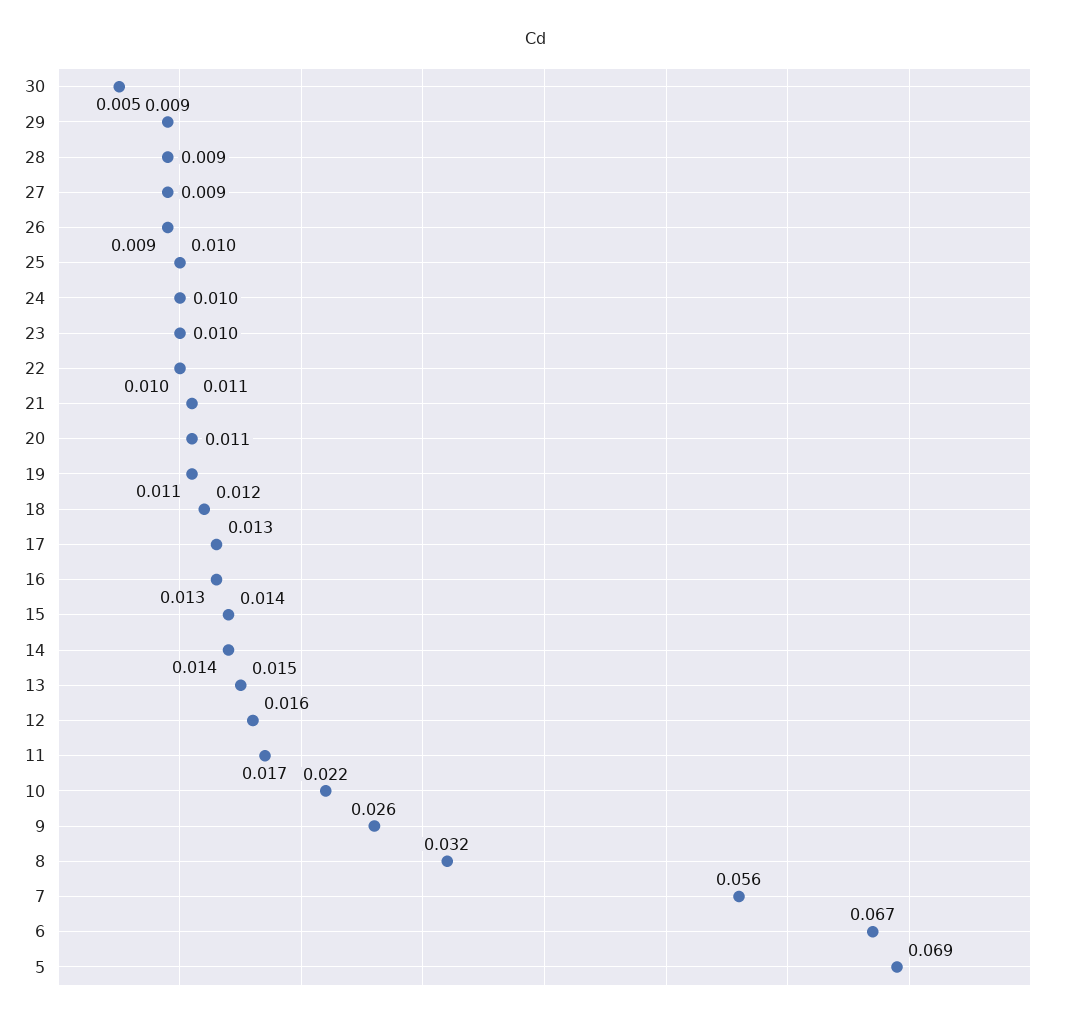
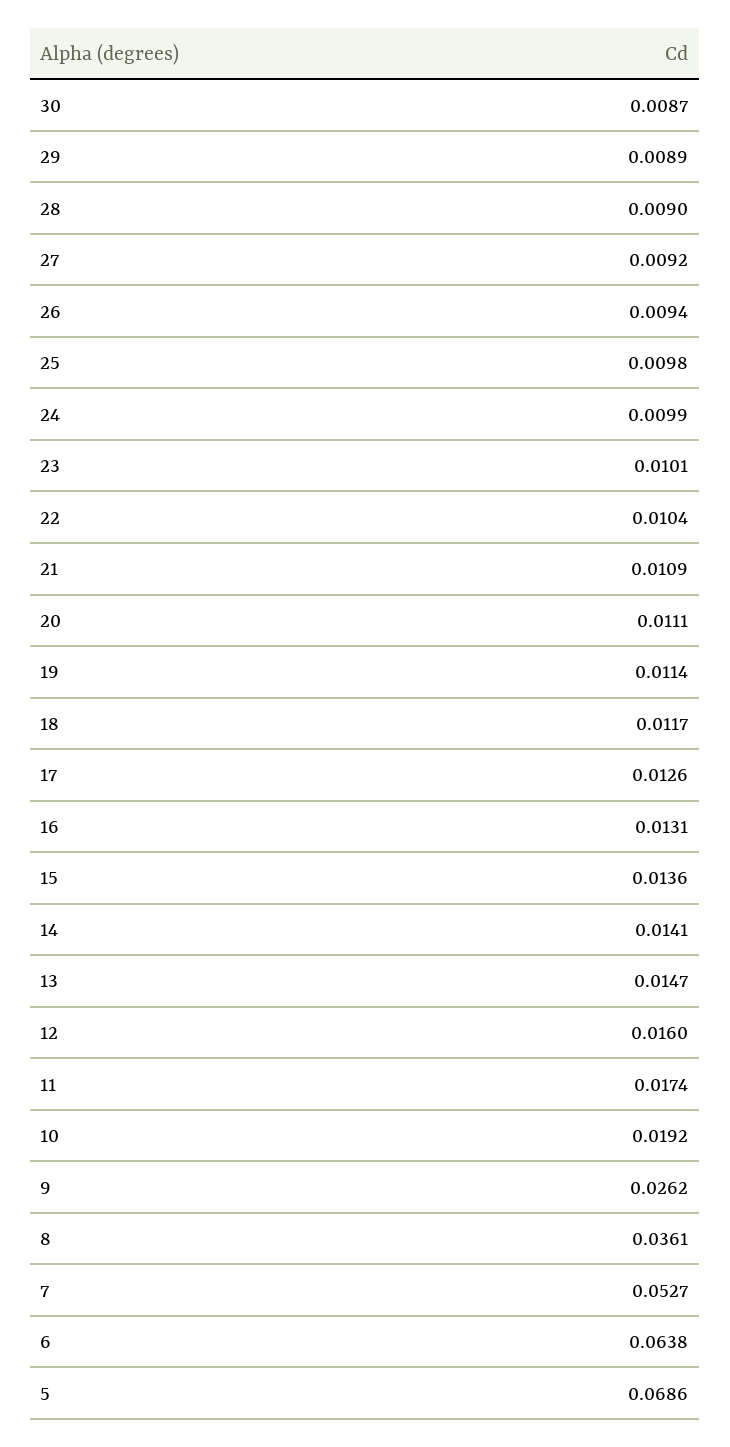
  {
-   "30": 0.005,
+   "30": 0.0087,
    "29": 0.0089,
    "28": 0.009,
    "27": 0.0092,
    "26": 0.0094,
    "25": 0.0098,
    "24": 0.0099,
    "23": 0.0101,
    "22": 0.0104,
    "21": 0.0109,
    "20": 0.0111,
    "19": 0.0114,
    "18": 0.0117,
    "17": 0.0126,
    "16": 0.0131,
    "15": 0.0136,
    "14": 0.0141,
    "13": 0.0147,
    "12": 0.016,
    "11": 0.0174,
-   "10": 0.022,
+   "10": 0.0192,
    "9": 0.0262,
-   "8": 0.032,
+   "8": 0.0361,
-   "7": 0.056,
+   "7": 0.0527,
-   "6": 0.067,
+   "6": 0.0638,
    "5": 0.0686
  }

